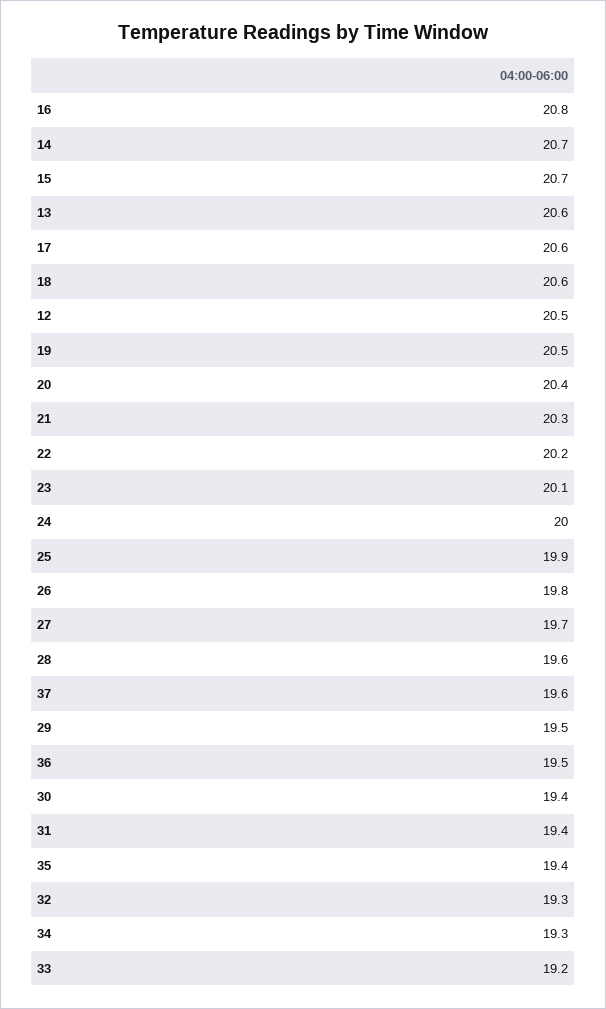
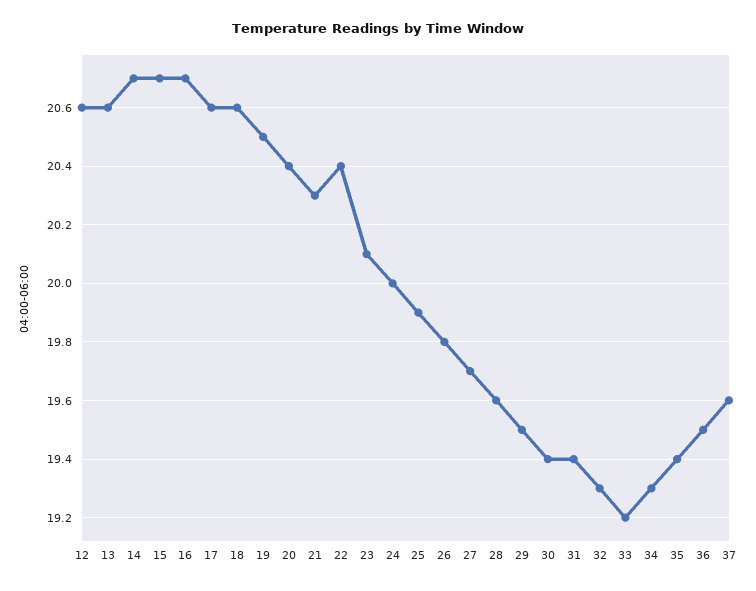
  {
-   "16": 20.8,
+   "16": 20.7,
    "14": 20.7,
    "15": 20.7,
    "13": 20.6,
    "17": 20.6,
    "18": 20.6,
-   "12": 20.5,
+   "12": 20.6,
    "19": 20.5,
    "20": 20.4,
    "21": 20.3,
-   "22": 20.2,
+   "22": 20.4,
    "23": 20.1,
    "24": 20,
    "25": 19.9,
    "26": 19.8,
    "27": 19.7,
    "28": 19.6,
    "37": 19.6,
    "29": 19.5,
    "36": 19.5,
    "30": 19.4,
    "31": 19.4,
    "35": 19.4,
    "32": 19.3,
    "34": 19.3,
    "33": 19.2
  }

